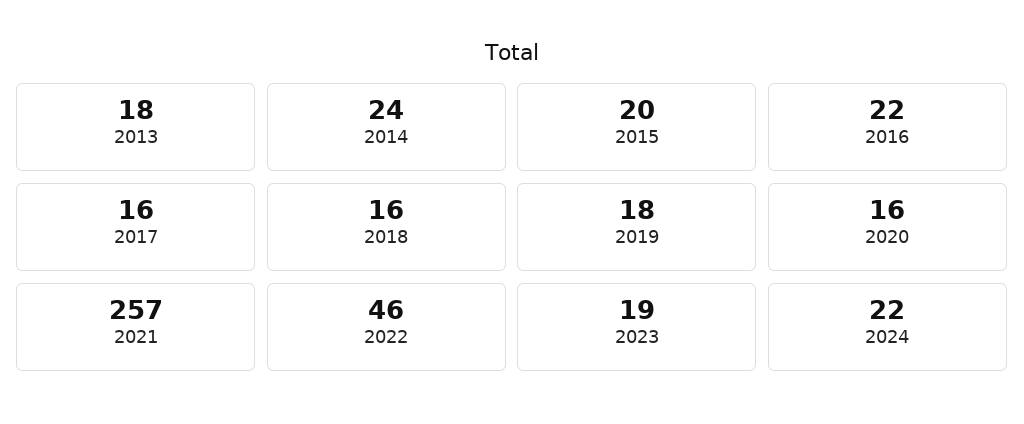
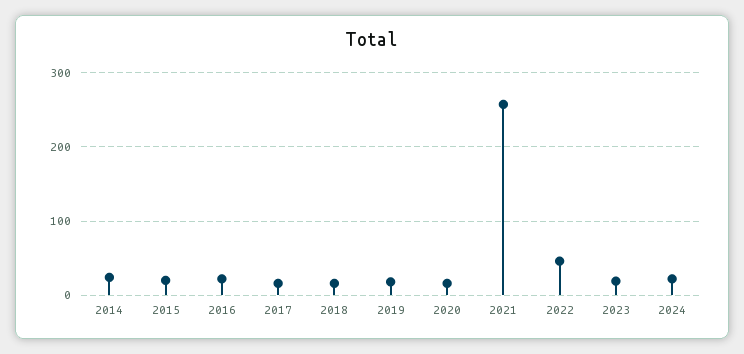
  {
-   "2013": 18,
    "2014": 24,
    "2015": 20,
    "2016": 22,
    "2017": 16,
    "2018": 16,
    "2019": 18,
    "2020": 16,
    "2021": 257,
    "2022": 46,
    "2023": 19,
    "2024": 22
  }

